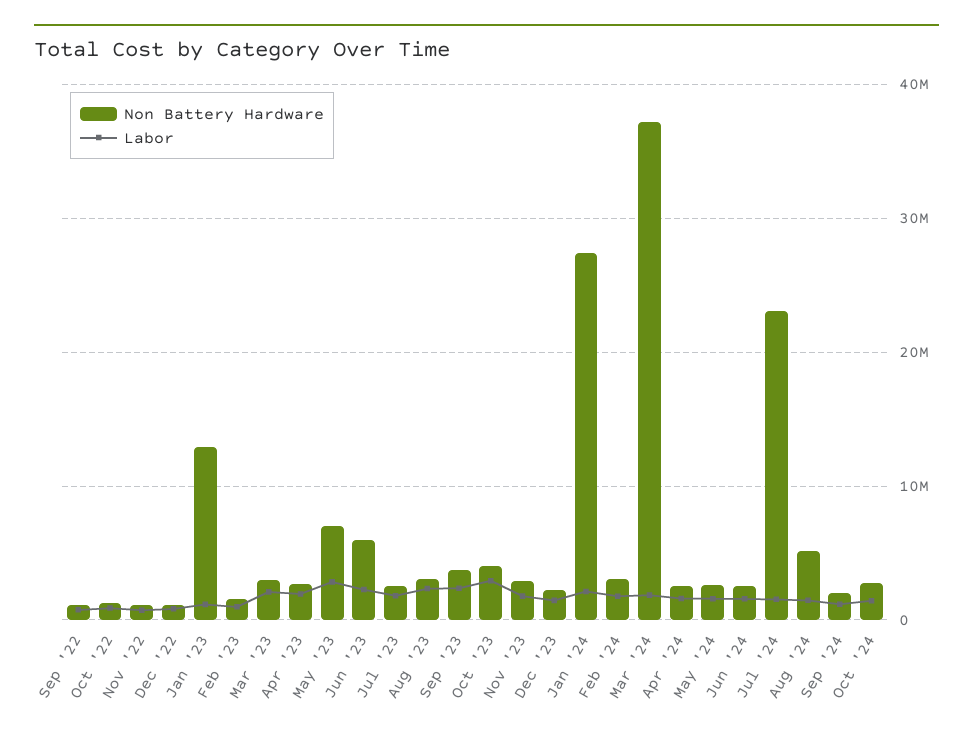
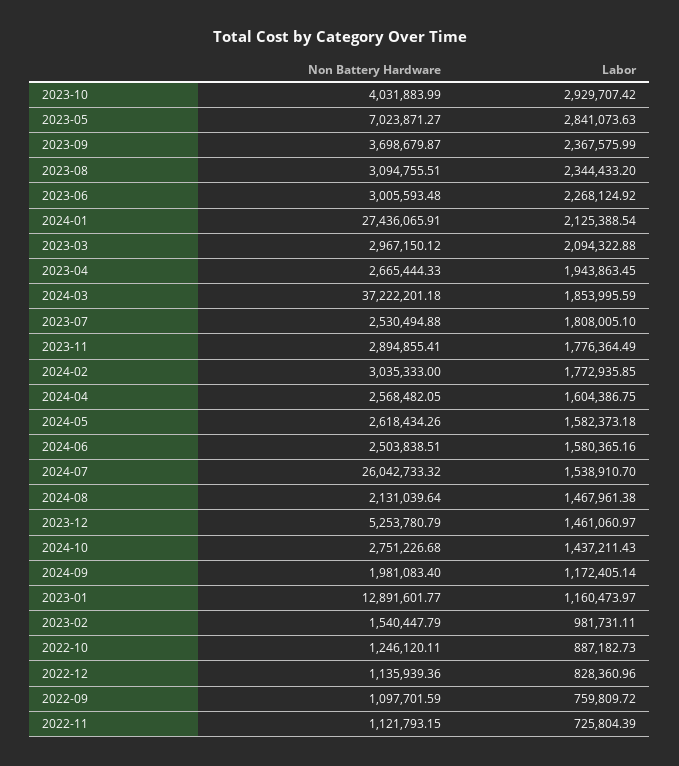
  {
    "Non Battery Hardware": {
      "Sep '22": 1097701.59,
      "Oct '22": 1246120.11,
      "Nov '22": 1121793.15,
      "Dec '22": 1135939.36,
      "Jan '23": 12891601.77,
      "Feb '23": 1540447.79,
      "Mar '23": 2967150.12,
      "Apr '23": 2665444.33,
      "May '23": 7023871.27,
-     "Jun '23": 6000000,
+     "Jun '23": 3005593.48,
      "Jul '23": 2530494.88,
      "Aug '23": 3094755.51,
      "Sep '23": 3698679.87,
      "Oct '23": 4031883.99,
      "Nov '23": 2894855.41,
-     "Dec '23": 2000000,
+     "Dec '23": 5253780.79,
      "Jan '24": 27436065.91,
      "Feb '24": 3035333,
      "Mar '24": 37222201.18,
      "Apr '24": 2568482.05,
      "May '24": 2618434.26,
      "Jun '24": 2503838.51,
-     "Jul '24": 23000000,
+     "Jul '24": 26042733.32,
-     "Aug '24": 5000000,
+     "Aug '24": 2131039.64,
      "Sep '24": 1981083.4,
      "Oct '24": 2751226.68
    },
    "Labor": {
      "Sep '22": 759809.72,
      "Oct '22": 887182.73,
      "Nov '22": 725804.39,
      "Dec '22": 828360.96,
      "Jan '23": 1160473.97,
      "Feb '23": 981731.11,
      "Mar '23": 2094322.88,
      "Apr '23": 1943863.45,
      "May '23": 2841073.63,
      "Jun '23": 2268124.92,
      "Jul '23": 1808005.1,
      "Aug '23": 2344433.2,
      "Sep '23": 2367575.99,
      "Oct '23": 2929707.42,
      "Nov '23": 1776364.49,
      "Dec '23": 1461060.97,
      "Jan '24": 2125388.54,
      "Feb '24": 1772935.85,
      "Mar '24": 1853995.59,
      "Apr '24": 1604386.75,
      "May '24": 1582373.18,
      "Jun '24": 1580365.16,
      "Jul '24": 1538910.7,
      "Aug '24": 1467961.38,
      "Sep '24": 1172405.14,
      "Oct '24": 1437211.43
    }
  }

